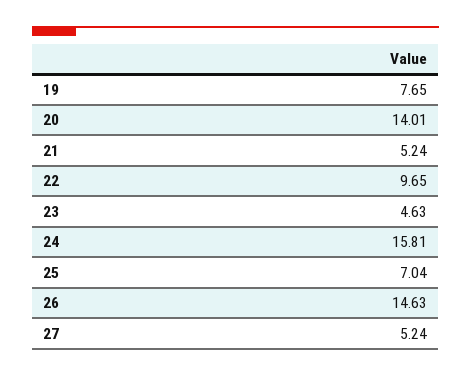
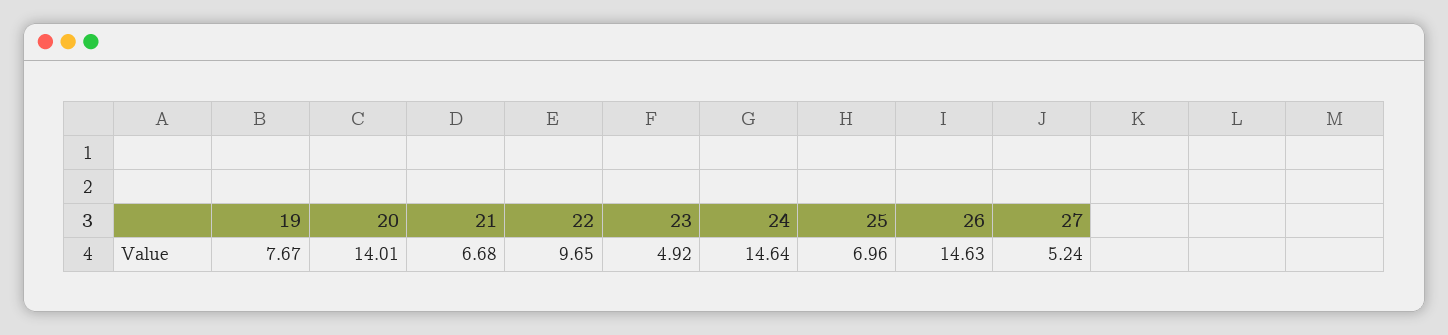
  {
-   "19": 7.65,
+   "19": 7.67,
    "20": 14.01,
-   "21": 5.24,
+   "21": 6.68,
    "22": 9.65,
-   "23": 4.63,
+   "23": 4.92,
-   "24": 15.81,
+   "24": 14.64,
-   "25": 7.04,
+   "25": 6.96,
    "26": 14.63,
    "27": 5.24
  }

